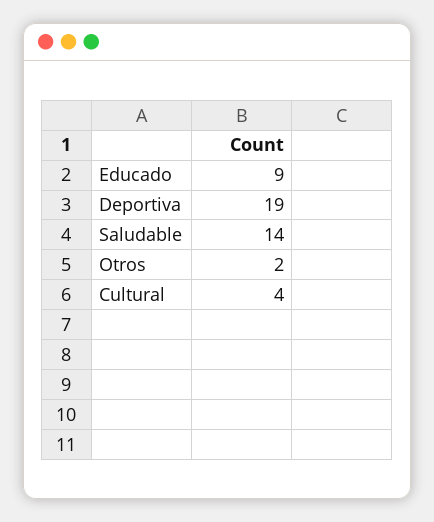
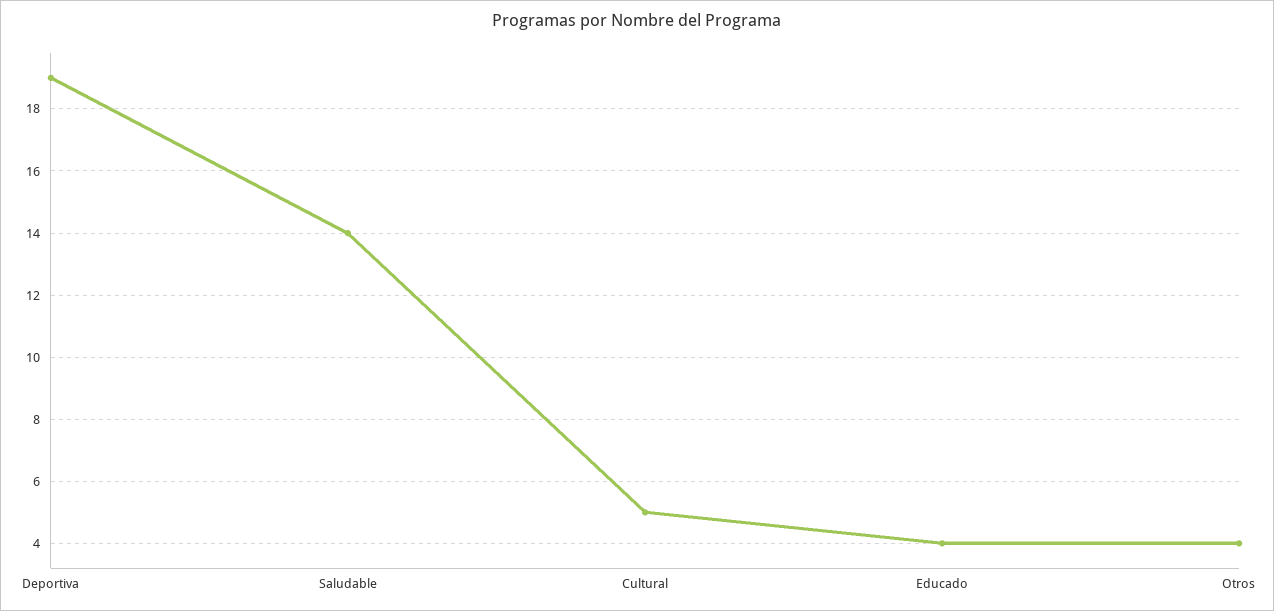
  {
-   "Educado": 9,
+   "Educado": 4,
    "Deportiva": 19,
    "Saludable": 14,
-   "Otros": 2,
+   "Otros": 4,
-   "Cultural": 4
+   "Cultural": 5
  }

